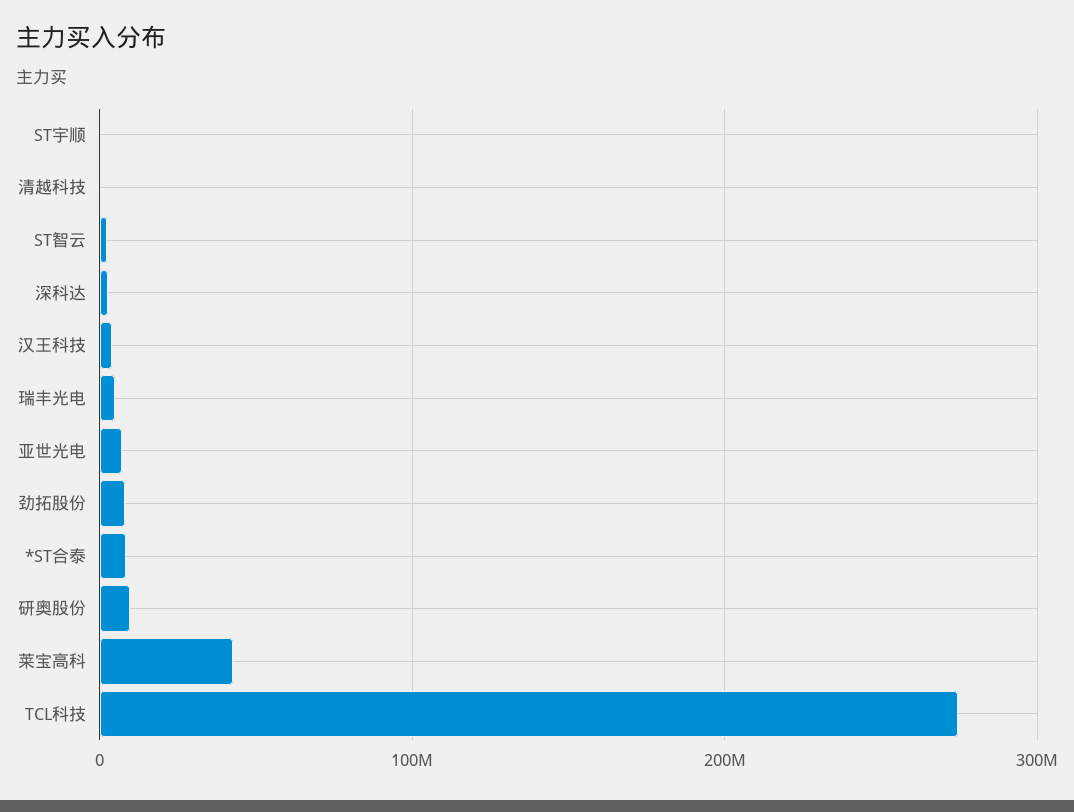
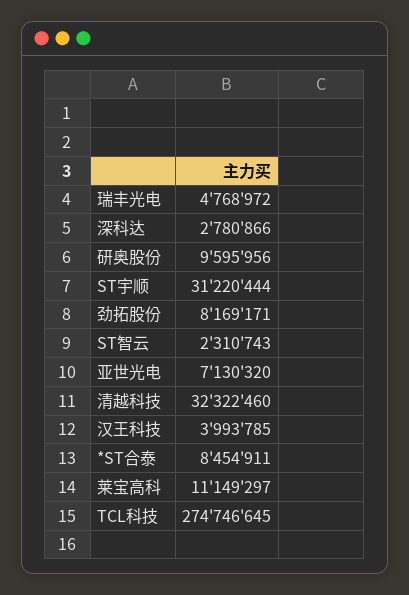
  {
-   "ST宇顺": 0,
+   "ST宇顺": 31220444,
-   "清越科技": 0,
+   "清越科技": 32322460,
    "ST智云": 2310743,
    "深科达": 2780866,
    "汉王科技": 3993785,
    "瑞丰光电": 4768972,
    "亚世光电": 7130320,
    "劲拓股份": 8169171,
    "*ST合泰": 8454911,
    "研奥股份": 9595956,
-   "莱宝高科": 40000000,
+   "莱宝高科": 11149297,
    "TCL科技": 274746645
  }

